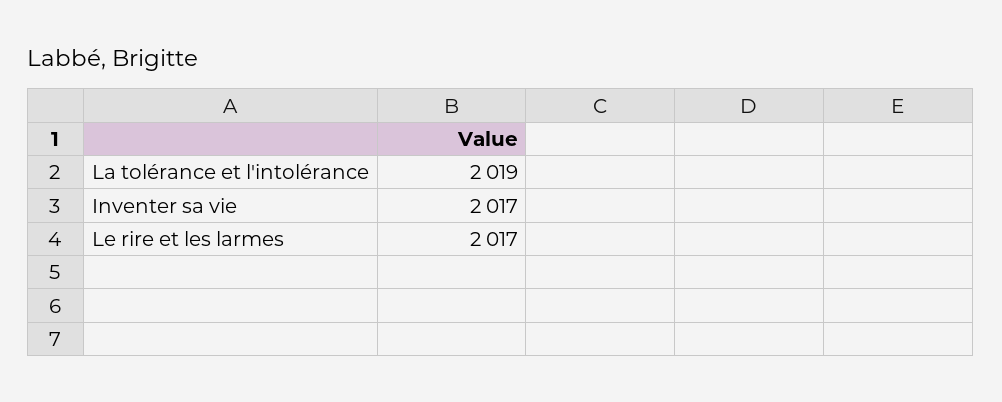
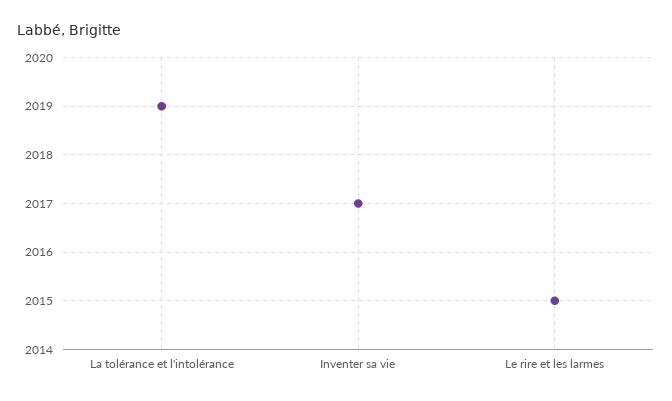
  {
    "La tolérance et l'intolérance": 2019,
    "Inventer sa vie": 2017,
-   "Le rire et les larmes": 2017
+   "Le rire et les larmes": 2015
  }

